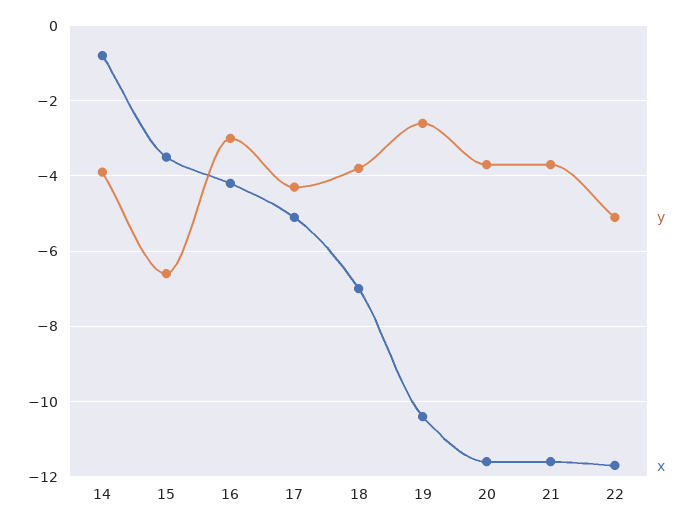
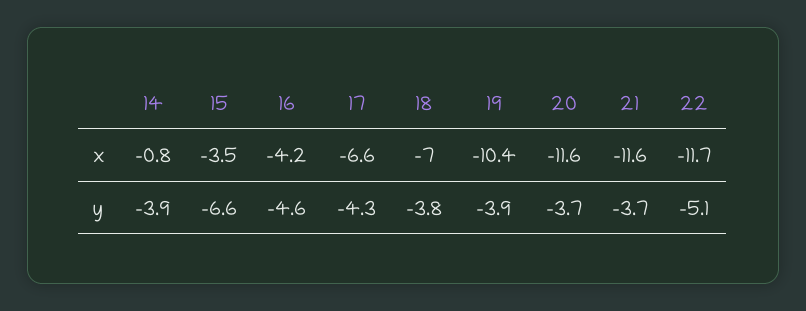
  {
    "y": {
      "14": -3.9,
      "15": -6.6,
-     "16": -3,
+     "16": -4.6,
      "17": -4.3,
      "18": -3.8,
-     "19": -2.5,
+     "19": -3.9,
      "20": -3.7,
      "21": -3.7,
      "22": -5.1
    },
    "x": {
      "14": -0.8,
      "15": -3.5,
      "16": -4.2,
-     "17": -5,
+     "17": -6.6,
      "18": -7,
      "19": -10.4,
      "20": -11.6,
      "21": -11.6,
      "22": -11.7
    }
  }

